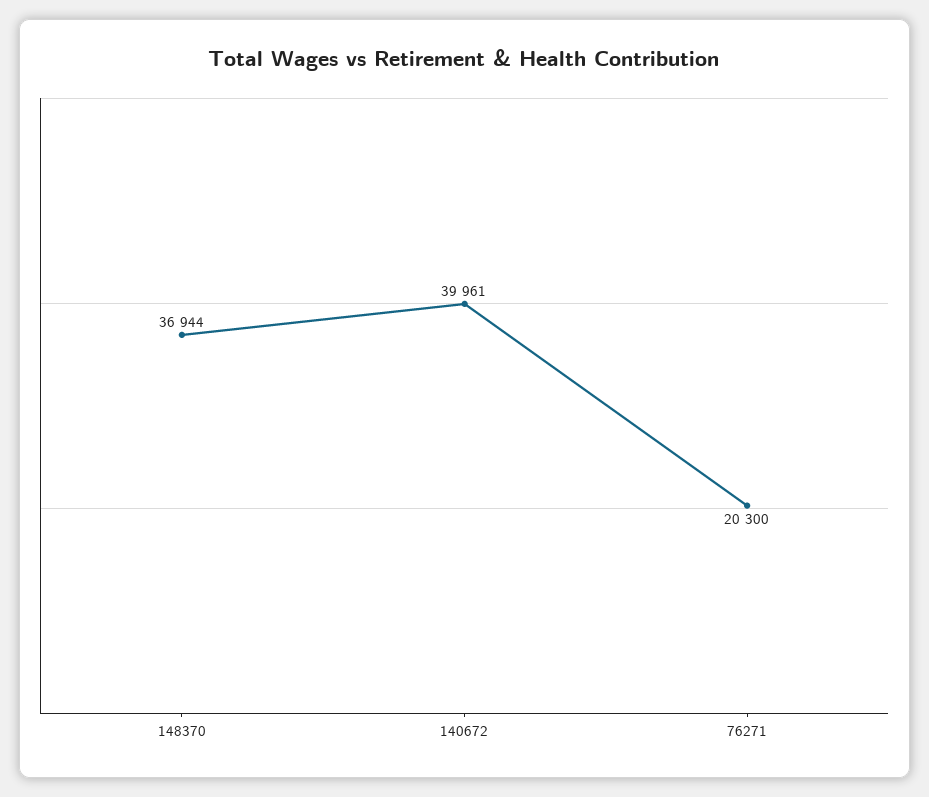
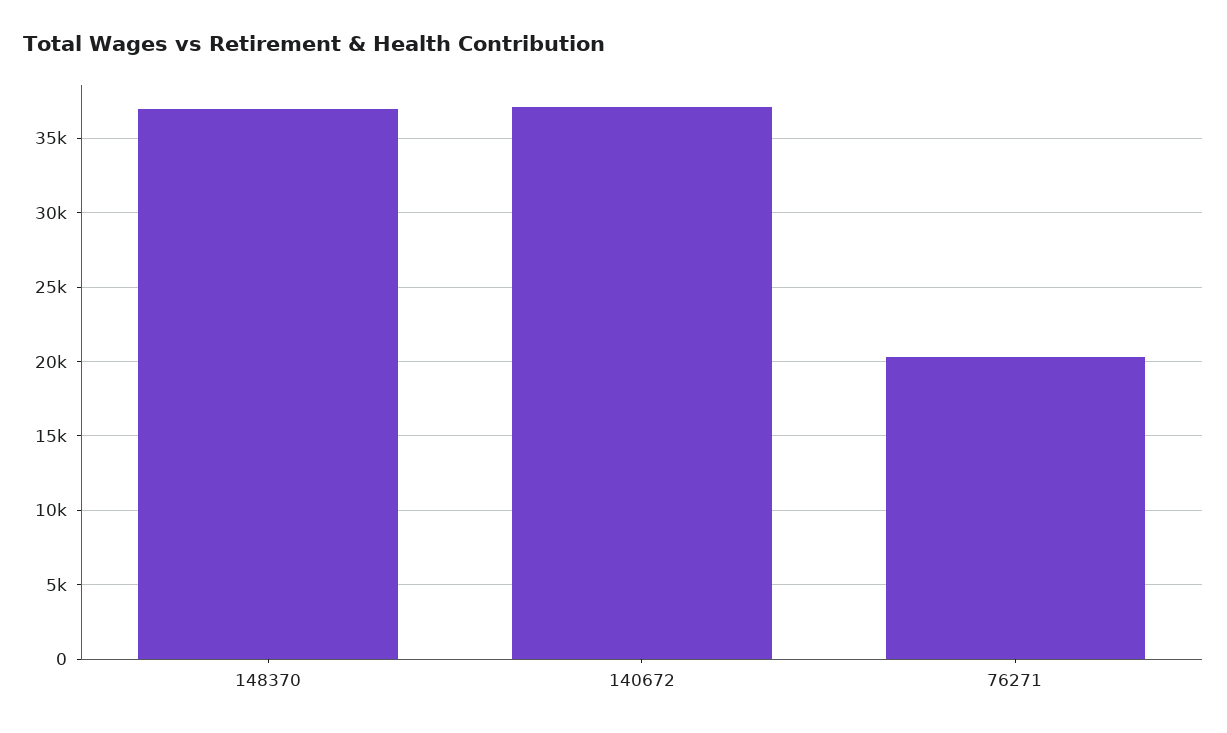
  {
    "148370": 36944,
-   "140672": 39961,
+   "140672": 37000,
    "76271": 20300
  }

